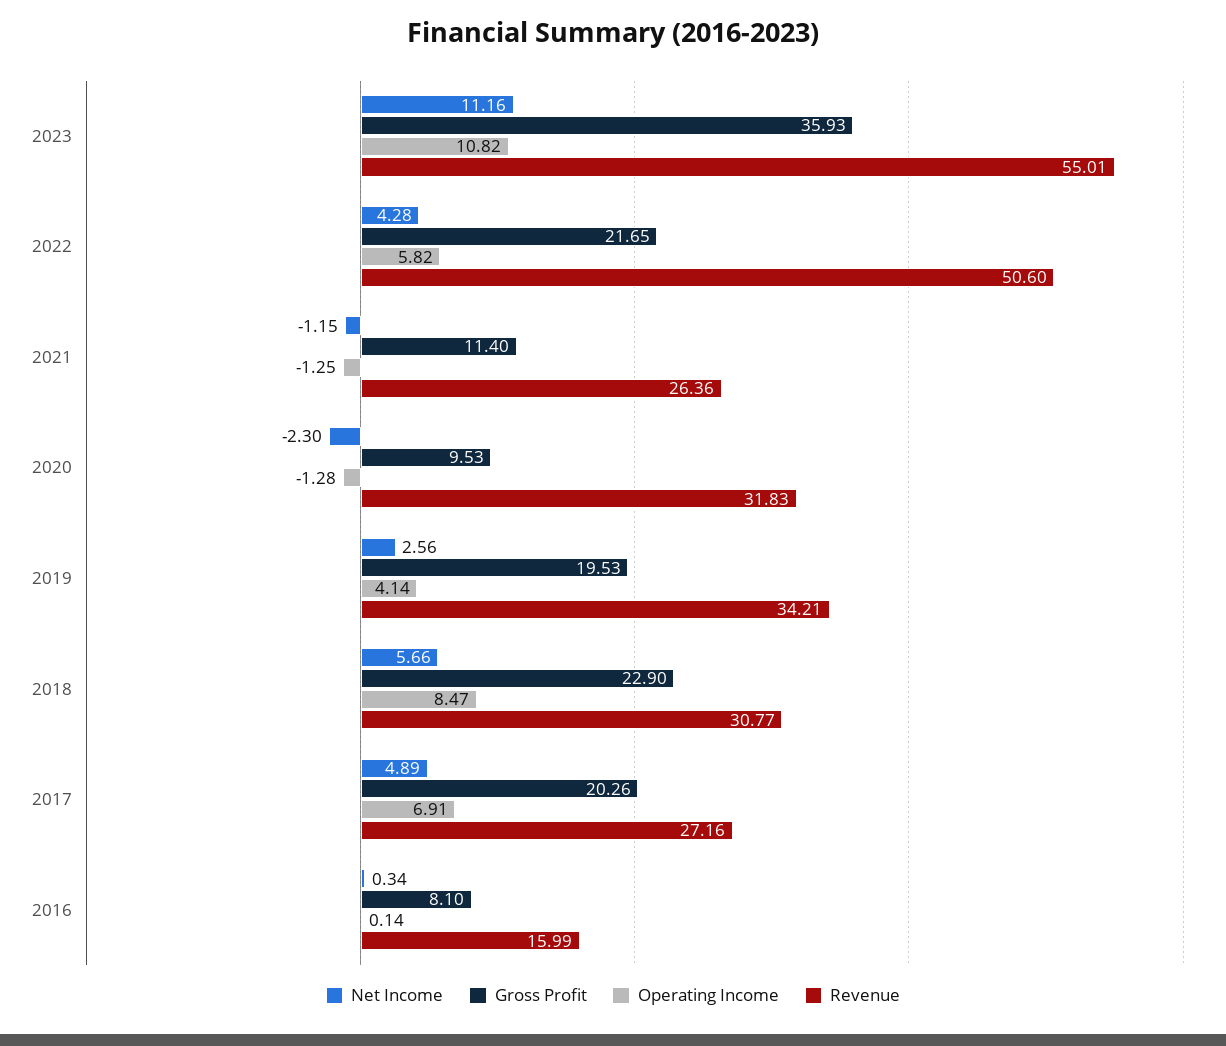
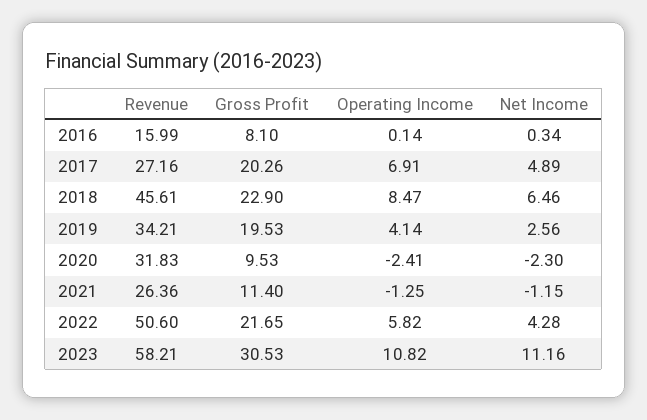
  {
    "Net Income": {
      "2023": 11.16,
      "2022": 4.28,
      "2021": -1.15,
      "2020": -2.3,
      "2019": 2.56,
-     "2018": 5.66,
+     "2018": 6.46,
      "2017": 4.89,
      "2016": 0.34
    },
    "Gross Profit": {
-     "2023": 35.93,
+     "2023": 30.53,
      "2022": 21.65,
      "2021": 11.4,
      "2020": 9.53,
      "2019": 19.53,
      "2018": 22.9,
      "2017": 20.26,
      "2016": 8.1
    },
    "Operating Income": {
      "2023": 10.82,
      "2022": 5.82,
      "2021": -1.25,
-     "2020": -1.28,
+     "2020": -2.41,
      "2019": 4.14,
      "2018": 8.47,
      "2017": 6.91,
      "2016": 0.14
    },
    "Revenue": {
-     "2023": 55.01,
+     "2023": 58.21,
      "2022": 50.6,
      "2021": 26.36,
      "2020": 31.83,
      "2019": 34.21,
-     "2018": 30.77,
+     "2018": 45.61,
      "2017": 27.16,
      "2016": 15.99
    }
  }

